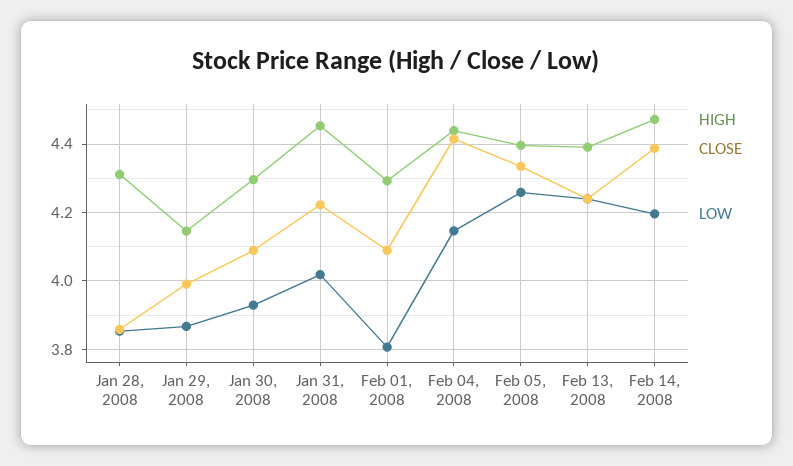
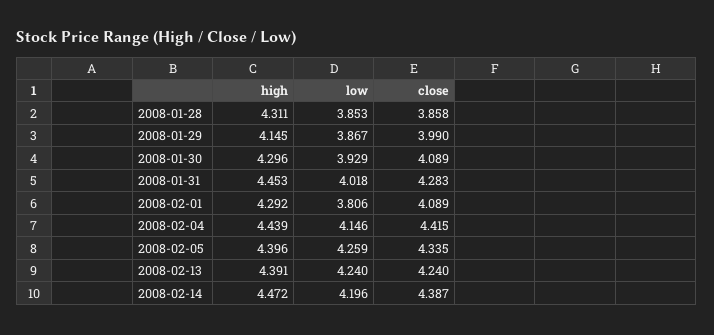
  {
    "HIGH": {
      "Jan 28, 2008": 4.311,
      "Jan 29, 2008": 4.145,
      "Jan 30, 2008": 4.296,
      "Jan 31, 2008": 4.453,
      "Feb 01, 2008": 4.292,
      "Feb 04, 2008": 4.439,
      "Feb 05, 2008": 4.396,
      "Feb 13, 2008": 4.391,
      "Feb 14, 2008": 4.472
    },
    "CLOSE": {
      "Jan 28, 2008": 3.858,
      "Jan 29, 2008": 3.99,
      "Jan 30, 2008": 4.089,
-     "Jan 31, 2008": 4.22,
+     "Jan 31, 2008": 4.283,
      "Feb 01, 2008": 4.089,
      "Feb 04, 2008": 4.415,
      "Feb 05, 2008": 4.335,
      "Feb 13, 2008": 4.24,
      "Feb 14, 2008": 4.387
    },
    "LOW": {
      "Jan 28, 2008": 3.853,
      "Jan 29, 2008": 3.867,
      "Jan 30, 2008": 3.929,
      "Jan 31, 2008": 4.018,
      "Feb 01, 2008": 3.806,
      "Feb 04, 2008": 4.146,
      "Feb 05, 2008": 4.259,
      "Feb 13, 2008": 4.24,
      "Feb 14, 2008": 4.196
    }
  }

